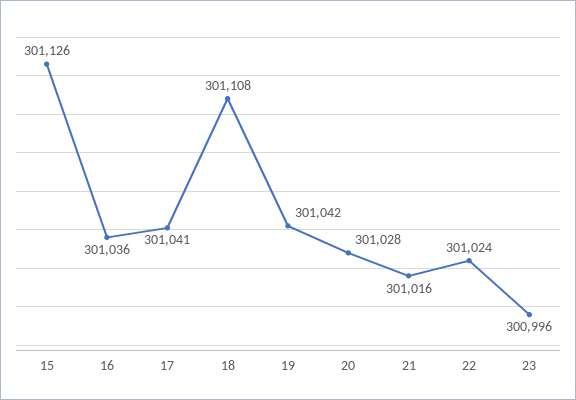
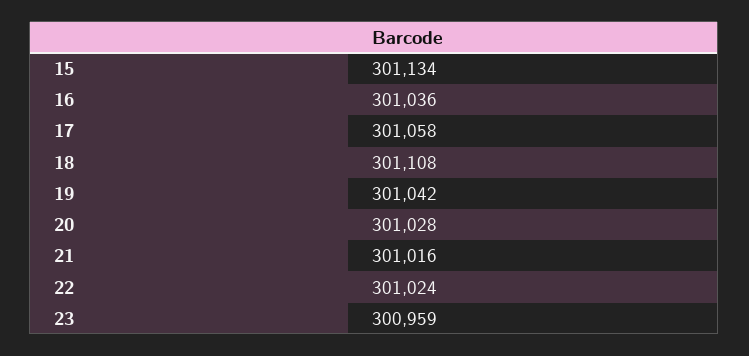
  {
-   "15": 301126,
+   "15": 301134,
    "16": 301036,
-   "17": 301041,
+   "17": 301058,
    "18": 301108,
    "19": 301042,
    "20": 301028,
    "21": 301016,
    "22": 301024,
-   "23": 300996
+   "23": 300959
  }

